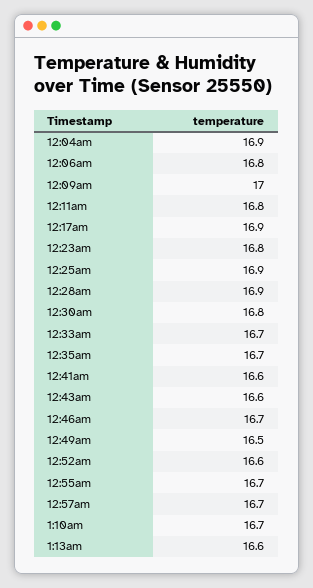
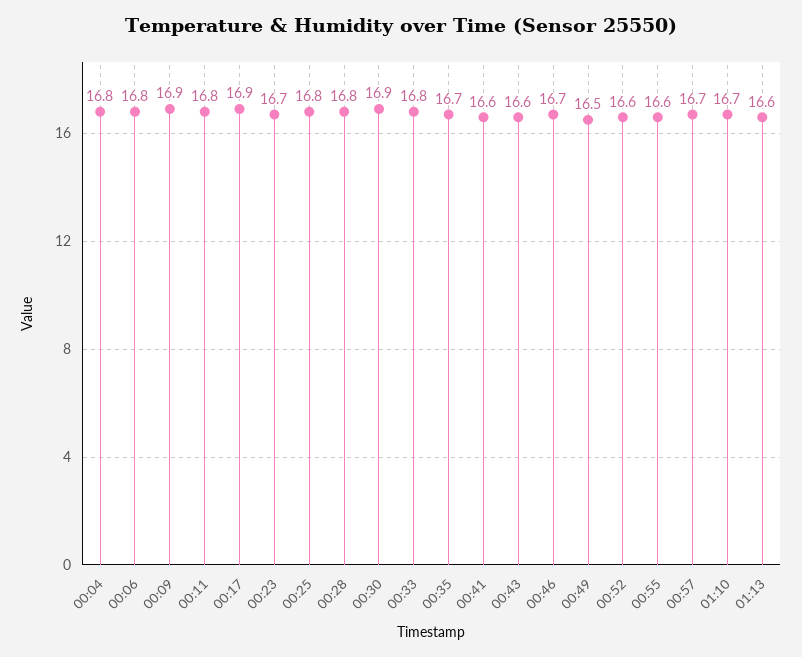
  {
-   "12:04am": 16.9,
+   "12:04am": 16.8,
    "12:06am": 16.8,
-   "12:09am": 17,
+   "12:09am": 16.9,
    "12:11am": 16.8,
    "12:17am": 16.9,
-   "12:23am": 16.8,
+   "12:23am": 16.7,
-   "12:25am": 16.9,
+   "12:25am": 16.8,
-   "12:28am": 16.9,
+   "12:28am": 16.8,
-   "12:30am": 16.8,
+   "12:30am": 16.9,
-   "12:33am": 16.7,
+   "12:33am": 16.8,
    "12:35am": 16.7,
    "12:41am": 16.6,
    "12:43am": 16.6,
    "12:46am": 16.7,
    "12:49am": 16.5,
    "12:52am": 16.6,
-   "12:55am": 16.7,
+   "12:55am": 16.6,
    "12:57am": 16.7,
    "1:10am": 16.7,
    "1:13am": 16.6
  }

